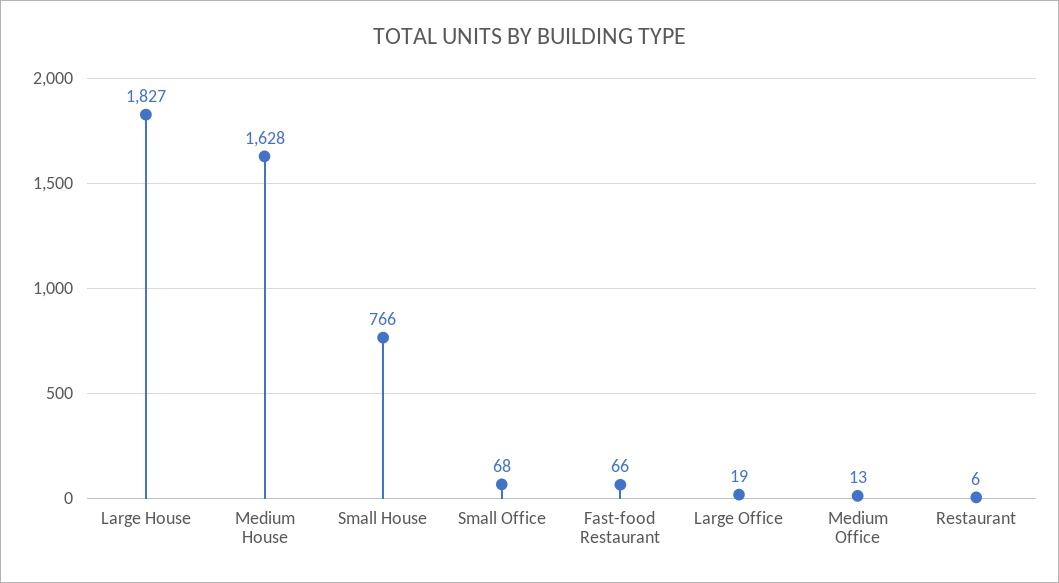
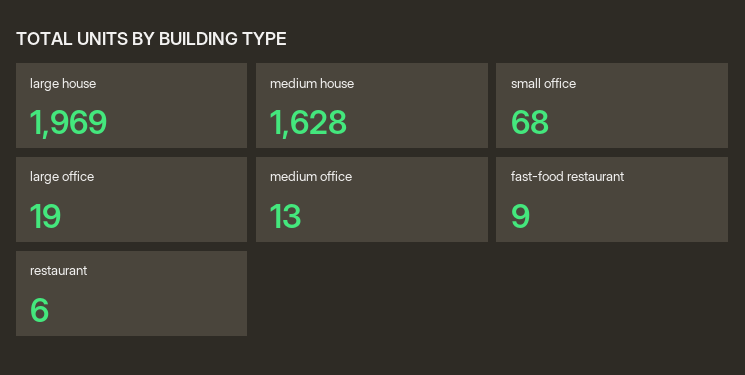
  {
-   "Large House": 1827,
+   "Large House": 1969,
    "Medium House": 1628,
-   "Small House": 766,
    "Small Office": 68,
-   "Fast-food Restaurant": 66,
+   "Fast-food Restaurant": 9,
    "Large Office": 19,
    "Medium Office": 13,
    "Restaurant": 6
  }

